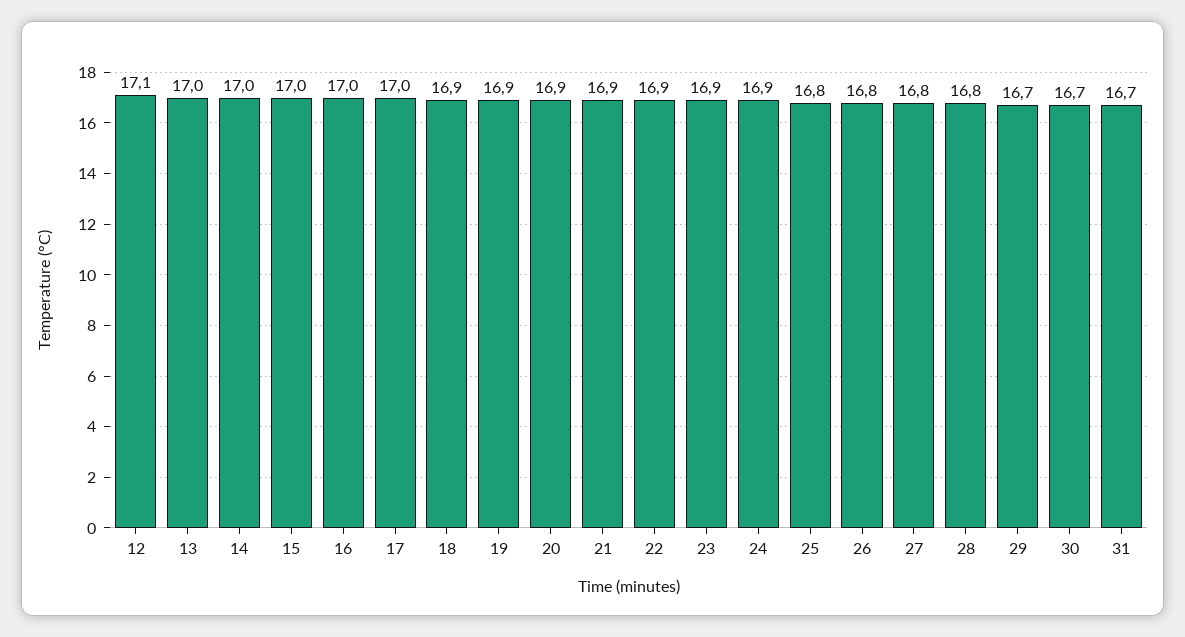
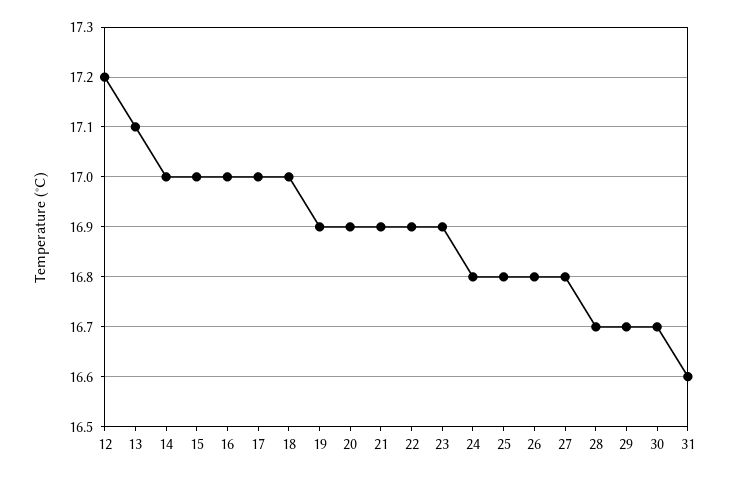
  {
-   "12": 17.1,
+   "12": 17.2,
-   "13": 17,
+   "13": 17.1,
    "14": 17,
    "15": 17,
    "16": 17,
    "17": 17,
-   "18": 16.9,
+   "18": 17,
    "19": 16.9,
    "20": 16.9,
    "21": 16.9,
    "22": 16.9,
    "23": 16.9,
-   "24": 16.9,
+   "24": 16.8,
    "25": 16.8,
    "26": 16.8,
    "27": 16.8,
-   "28": 16.8,
+   "28": 16.7,
    "29": 16.7,
    "30": 16.7,
-   "31": 16.7
+   "31": 16.6
  }

